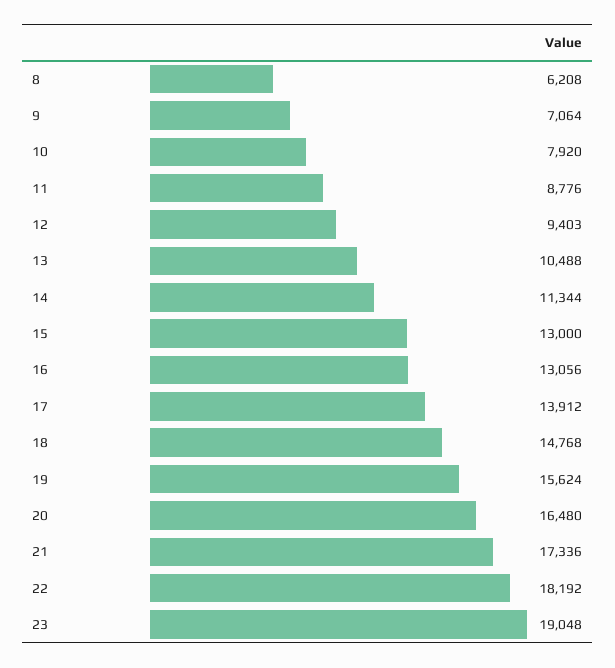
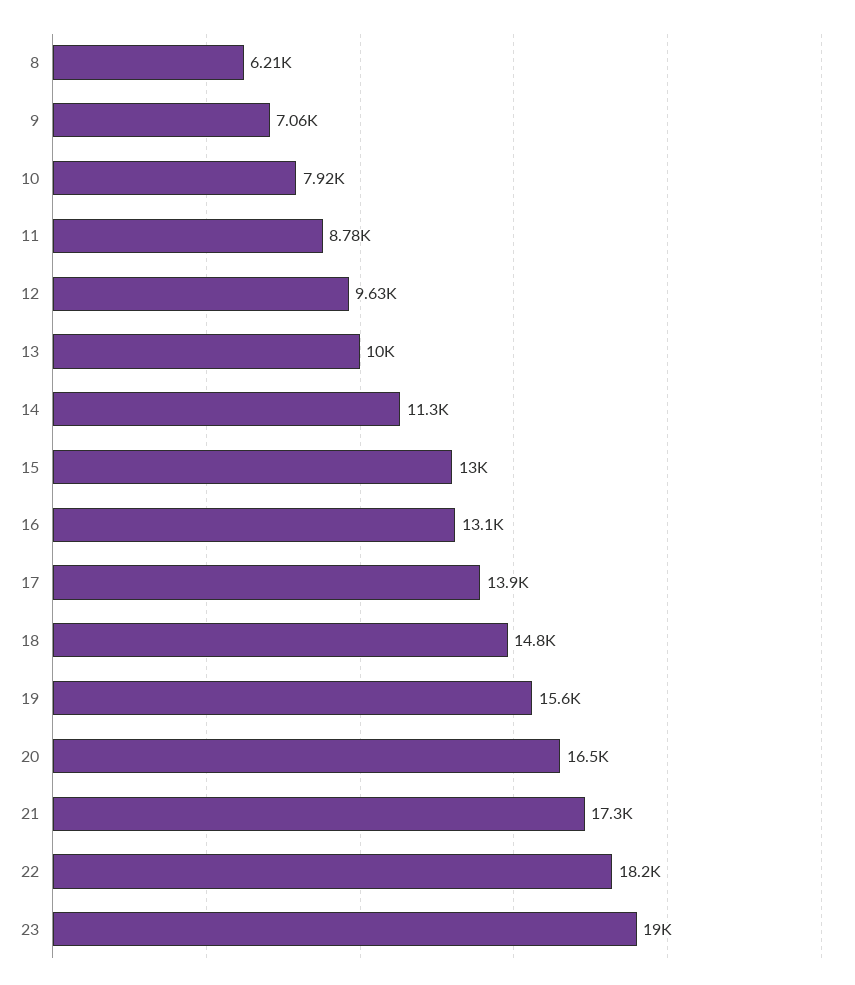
  {
    "8": 6208,
    "9": 7064,
    "10": 7920,
    "11": 8776,
-   "12": 9403,
+   "12": 9630,
-   "13": 10488,
+   "13": 10000,
    "14": 11344,
    "15": 13000,
    "16": 13056,
    "17": 13912,
    "18": 14768,
    "19": 15624,
    "20": 16480,
    "21": 17336,
    "22": 18192,
    "23": 19048
  }

